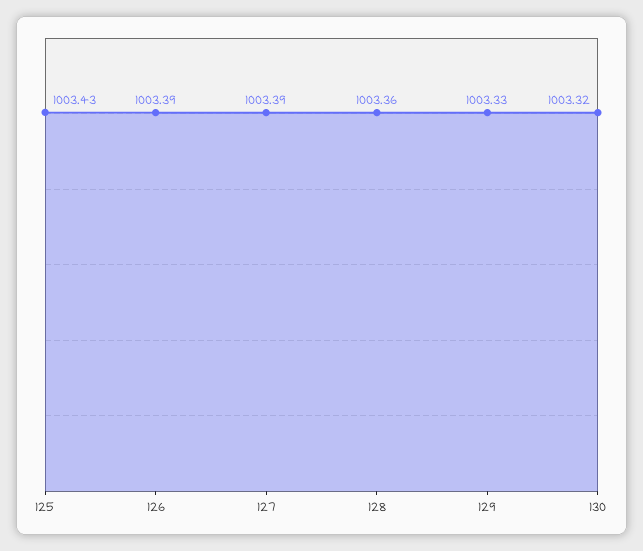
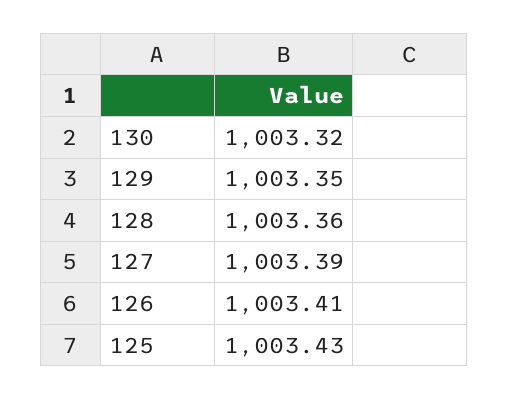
  {
    "125": 1003.43,
-   "126": 1003.39,
+   "126": 1003.41,
    "127": 1003.39,
    "128": 1003.36,
-   "129": 1003.33,
+   "129": 1003.35,
    "130": 1003.32
  }

